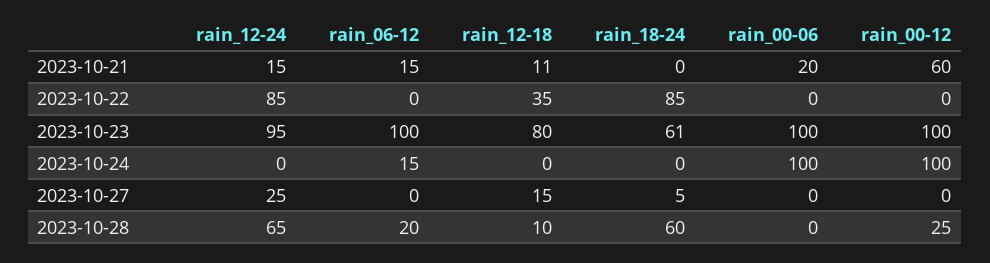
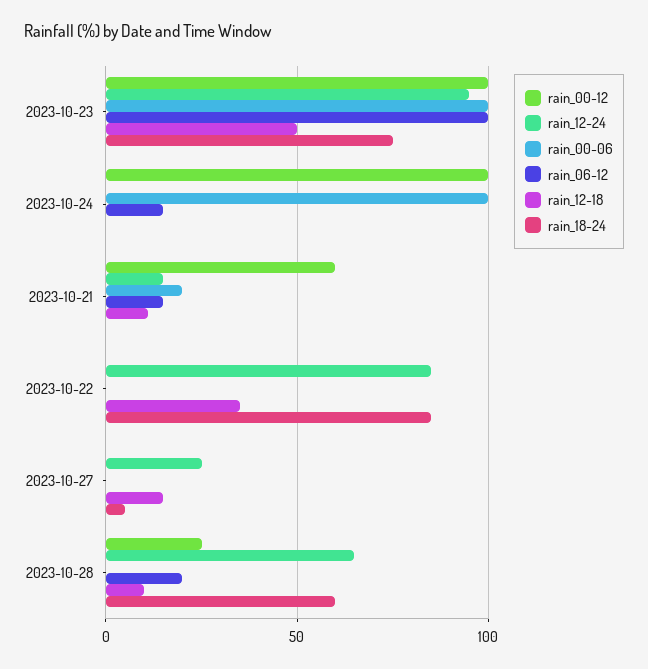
  {
    "rain_12-24": {
      "2023-10-21": 15,
      "2023-10-22": 85,
      "2023-10-23": 95,
      "2023-10-24": 0,
      "2023-10-27": 25,
      "2023-10-28": 65
    },
    "rain_06-12": {
      "2023-10-21": 15,
      "2023-10-22": 0,
      "2023-10-23": 100,
      "2023-10-24": 15,
      "2023-10-27": 0,
      "2023-10-28": 20
    },
    "rain_12-18": {
      "2023-10-21": 11,
      "2023-10-22": 35,
-     "2023-10-23": 80,
+     "2023-10-23": 50,
      "2023-10-24": 0,
      "2023-10-27": 15,
      "2023-10-28": 10
    },
    "rain_18-24": {
      "2023-10-21": 0,
      "2023-10-22": 85,
-     "2023-10-23": 61,
+     "2023-10-23": 75,
      "2023-10-24": 0,
      "2023-10-27": 5,
      "2023-10-28": 60
    },
    "rain_00-06": {
      "2023-10-21": 20,
      "2023-10-22": 0,
      "2023-10-23": 100,
      "2023-10-24": 100,
      "2023-10-27": 0,
      "2023-10-28": 0
    },
    "rain_00-12": {
      "2023-10-21": 60,
      "2023-10-22": 0,
      "2023-10-23": 100,
      "2023-10-24": 100,
      "2023-10-27": 0,
      "2023-10-28": 25
    }
  }

